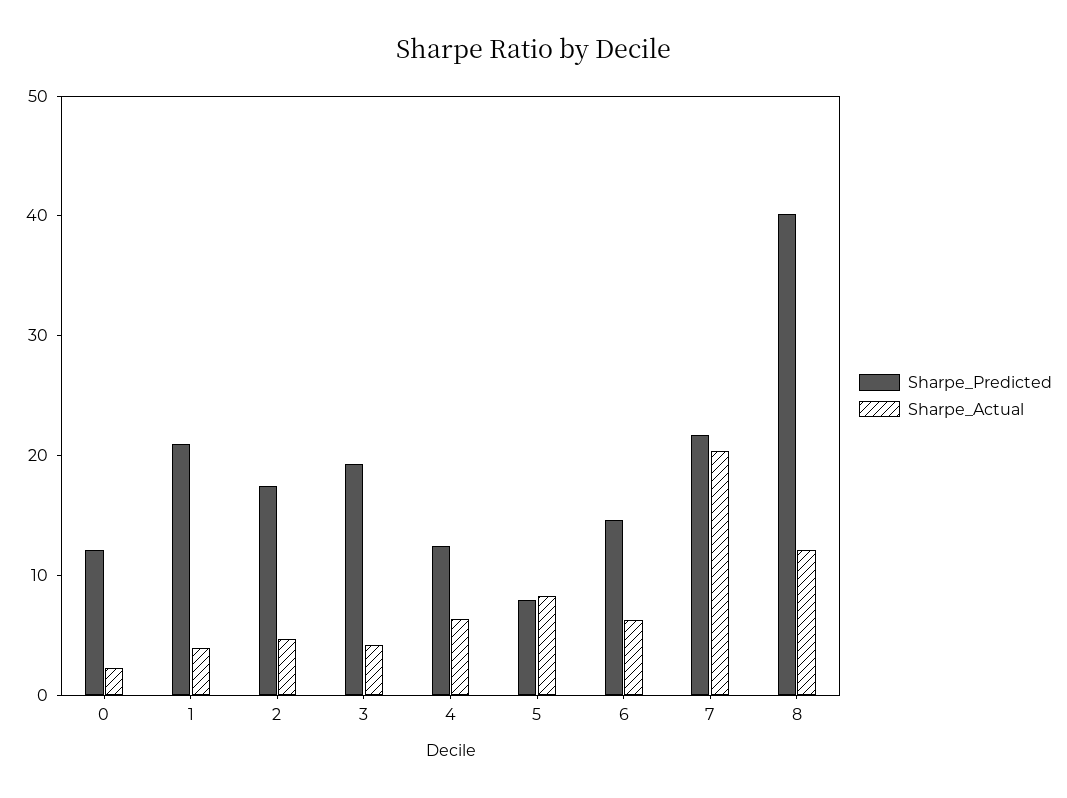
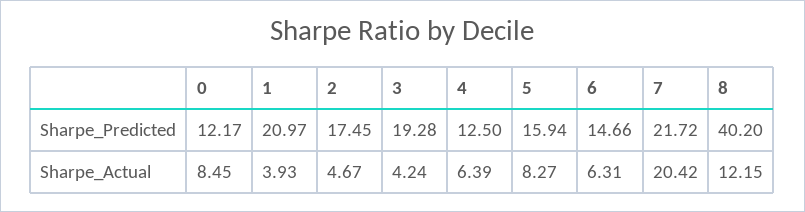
  {
    "Sharpe_Predicted": {
      "0": 12.17,
      "1": 20.97,
      "2": 17.45,
      "3": 19.28,
      "4": 12.5,
-     "5": 8,
+     "5": 15.94,
      "6": 14.66,
      "7": 21.72,
      "8": 40.2
    },
    "Sharpe_Actual": {
-     "0": 2,
+     "0": 8.45,
      "1": 3.93,
      "2": 4.67,
      "3": 4.24,
      "4": 6.39,
      "5": 8.27,
      "6": 6.31,
      "7": 20.42,
      "8": 12.15
    }
  }

